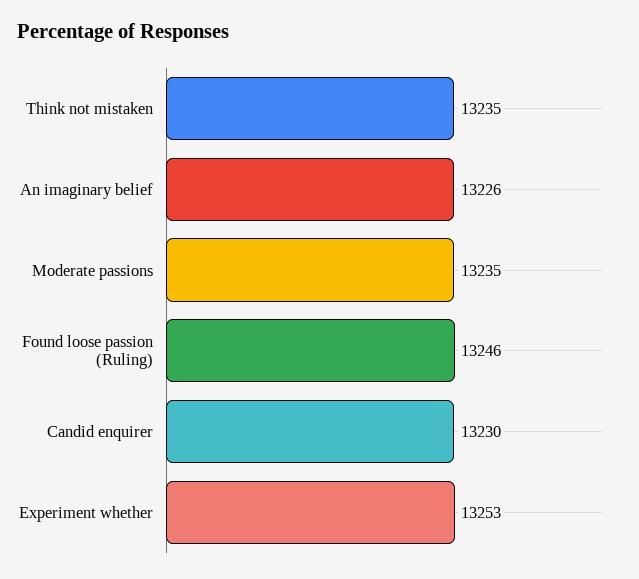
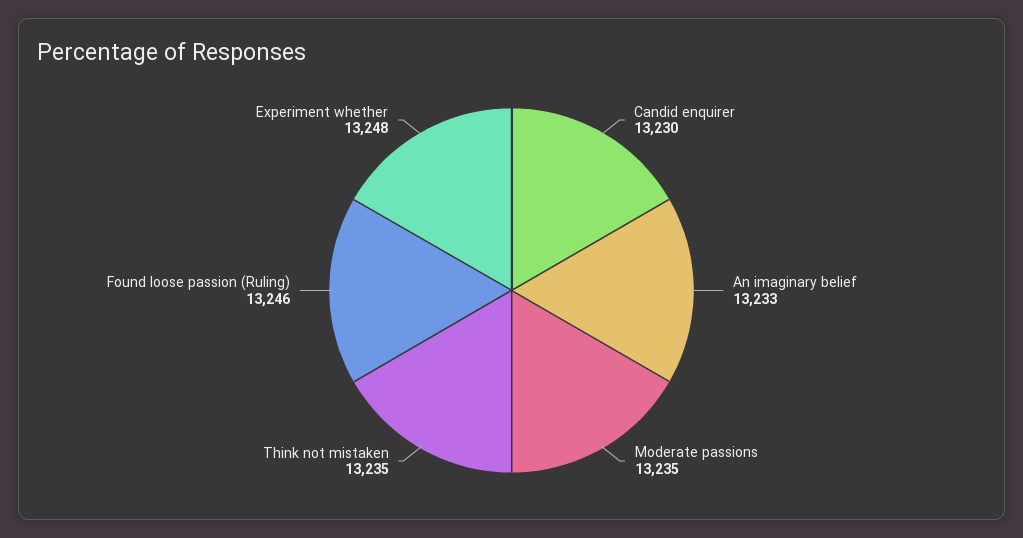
  {
    "Think not mistaken": 13235,
-   "An imaginary belief": 13226,
+   "An imaginary belief": 13233,
    "Moderate passions": 13235,
    "Found loose passion (Ruling)": 13246,
    "Candid enquirer": 13230,
-   "Experiment whether": 13253
+   "Experiment whether": 13248
  }

